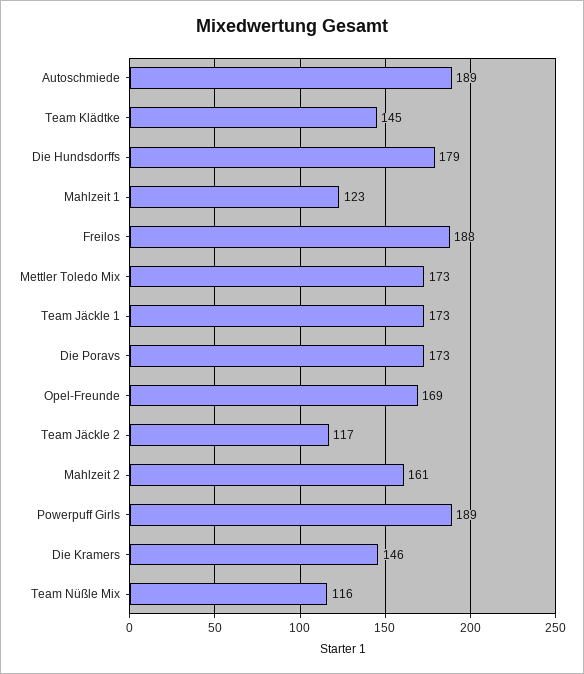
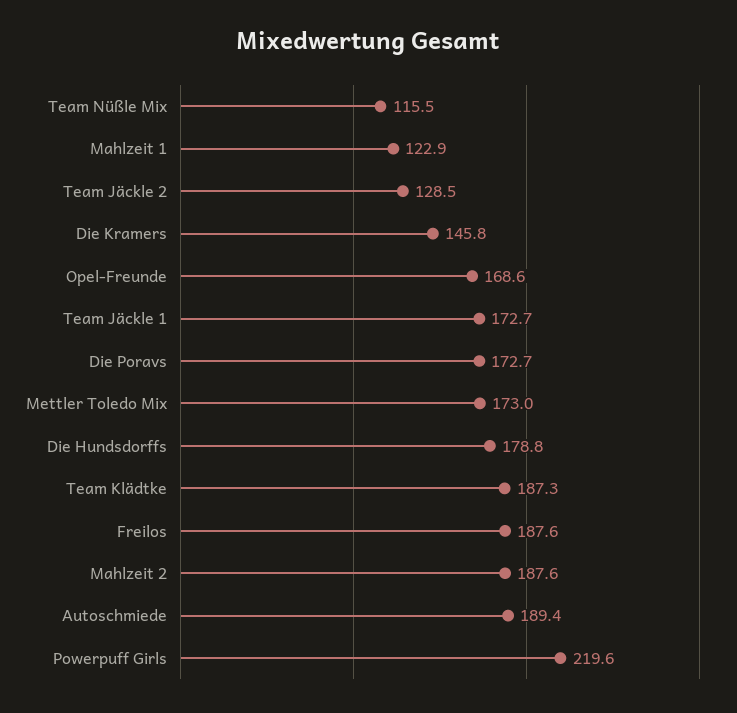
  {
    "Autoschmiede": 189.4,
-   "Team Klädtke": 145,
+   "Team Klädtke": 187.3,
    "Die Hundsdorffs": 178.8,
    "Mahlzeit 1": 122.9,
    "Freilos": 187.6,
    "Mettler Toledo Mix": 173,
    "Team Jäckle 1": 172.7,
    "Die Poravs": 172.7,
    "Opel-Freunde": 168.6,
-   "Team Jäckle 2": 117,
+   "Team Jäckle 2": 128.5,
-   "Mahlzeit 2": 161,
+   "Mahlzeit 2": 187.6,
-   "Powerpuff Girls": 189,
+   "Powerpuff Girls": 219.6,
    "Die Kramers": 145.8,
    "Team Nüßle Mix": 115.5
  }

